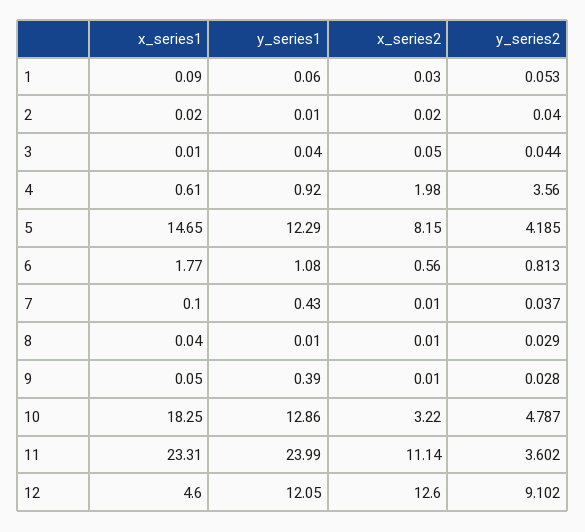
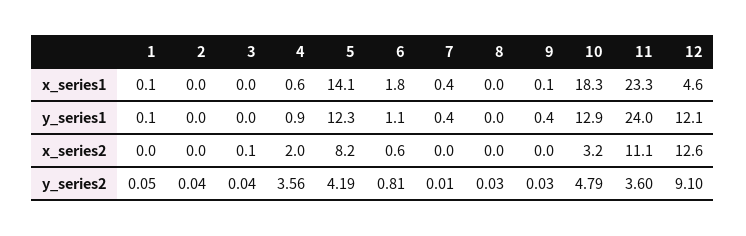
  {
    "x_series1": {
      "1": 0.09,
      "2": 0.02,
      "3": 0.01,
      "4": 0.61,
-     "5": 14.65,
+     "5": 14.1,
      "6": 1.77,
-     "7": 0.1,
+     "7": 0.4,
      "8": 0.04,
      "9": 0.05,
      "10": 18.25,
      "11": 23.31,
      "12": 4.6
    },
    "y_series1": {
      "1": 0.06,
      "2": 0.01,
      "3": 0.04,
      "4": 0.92,
      "5": 12.29,
      "6": 1.08,
      "7": 0.43,
      "8": 0.01,
      "9": 0.39,
      "10": 12.86,
      "11": 23.99,
      "12": 12.05
    },
    "x_series2": {
      "1": 0.03,
      "2": 0.02,
      "3": 0.05,
      "4": 1.98,
      "5": 8.15,
      "6": 0.56,
      "7": 0.01,
      "8": 0.01,
      "9": 0.01,
      "10": 3.22,
      "11": 11.14,
      "12": 12.6
    },
    "y_series2": {
      "1": 0.053,
      "2": 0.04,
      "3": 0.044,
      "4": 3.56,
      "5": 4.185,
      "6": 0.813,
-     "7": 0.037,
+     "7": 0.01,
      "8": 0.029,
      "9": 0.028,
      "10": 4.787,
      "11": 3.602,
      "12": 9.102
    }
  }

